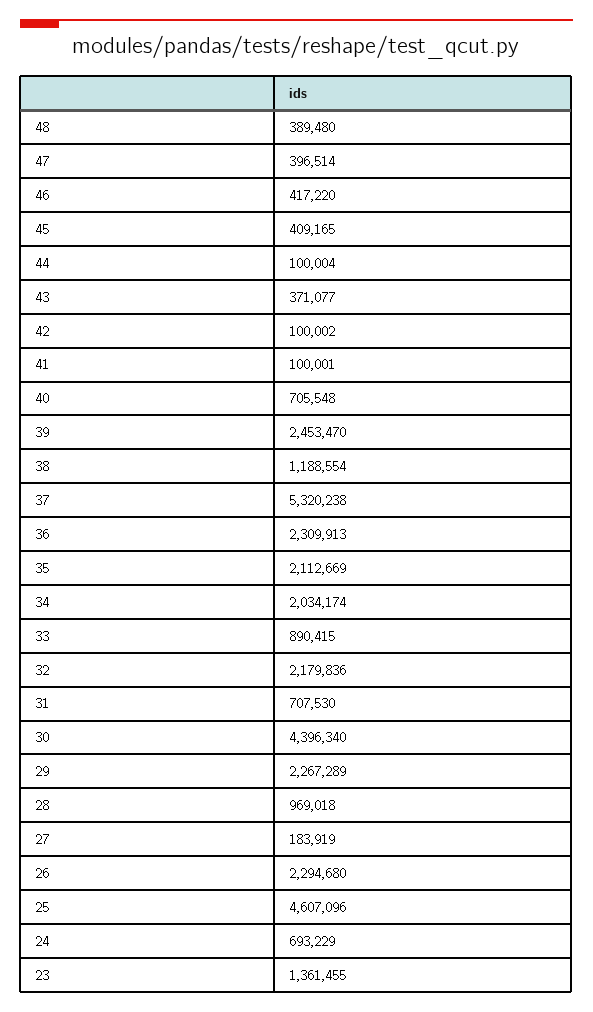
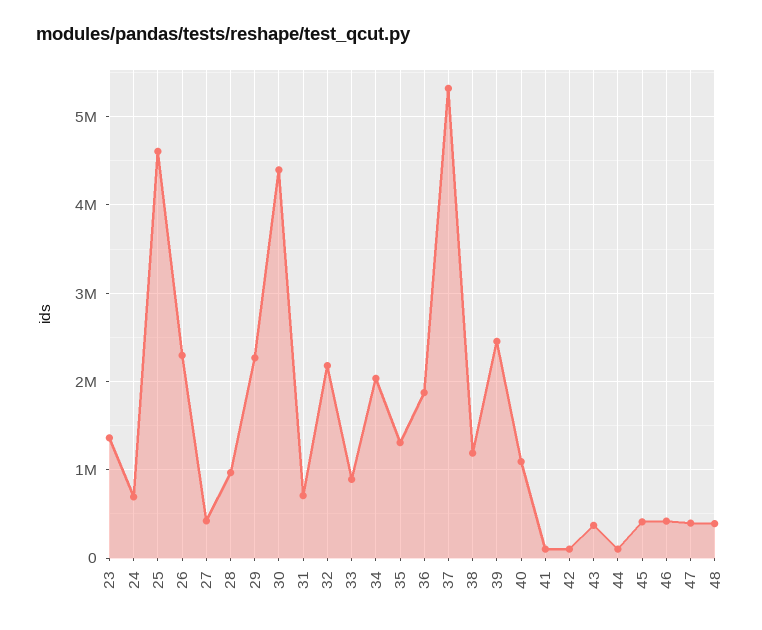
  {
    "48": 389480,
    "47": 396514,
    "46": 417220,
    "45": 409165,
    "44": 100004,
    "43": 371077,
    "42": 100002,
    "41": 100001,
-   "40": 705548,
+   "40": 1100000,
    "39": 2453470,
    "38": 1188554,
    "37": 5320238,
-   "36": 2309913,
+   "36": 1900000,
-   "35": 2112669,
+   "35": 1300000,
    "34": 2034174,
    "33": 890415,
    "32": 2179836,
    "31": 707530,
    "30": 4396340,
    "29": 2267289,
    "28": 969018,
-   "27": 183919,
+   "27": 400000,
    "26": 2294680,
    "25": 4607096,
    "24": 693229,
    "23": 1361455
  }

